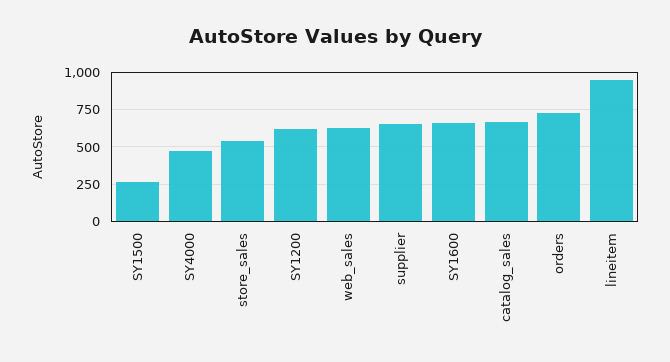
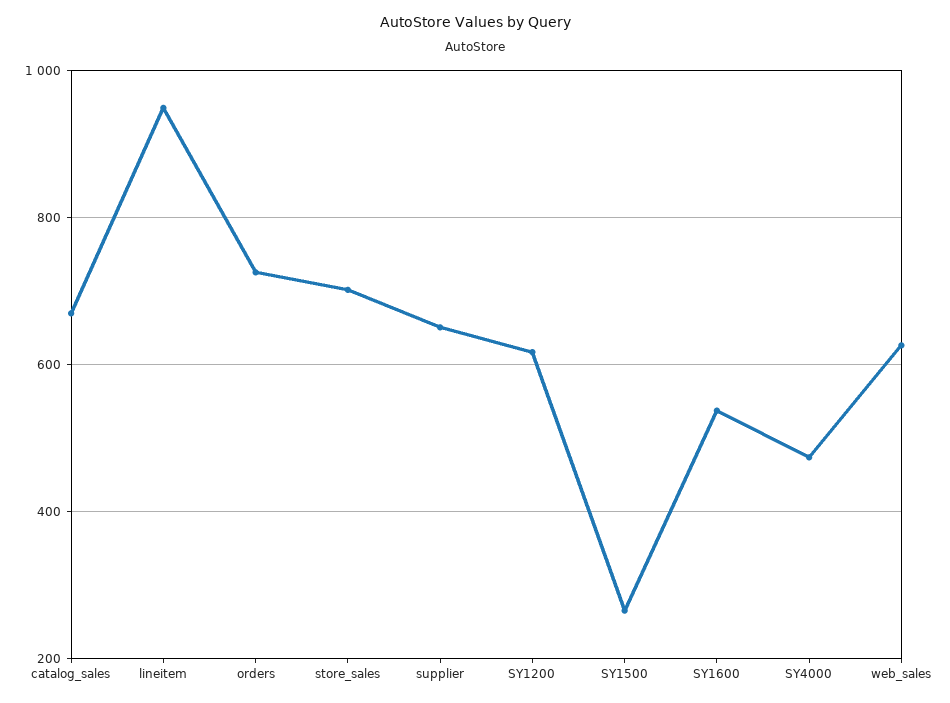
  {
    "SY1500": 260,
    "SY4000": 480,
-   "store_sales": 550,
+   "store_sales": 700,
    "SY1200": 620,
    "web_sales": 620,
    "supplier": 660,
-   "SY1600": 650,
+   "SY1600": 540,
    "catalog_sales": 660,
    "orders": 720,
    "lineitem": 940
  }

